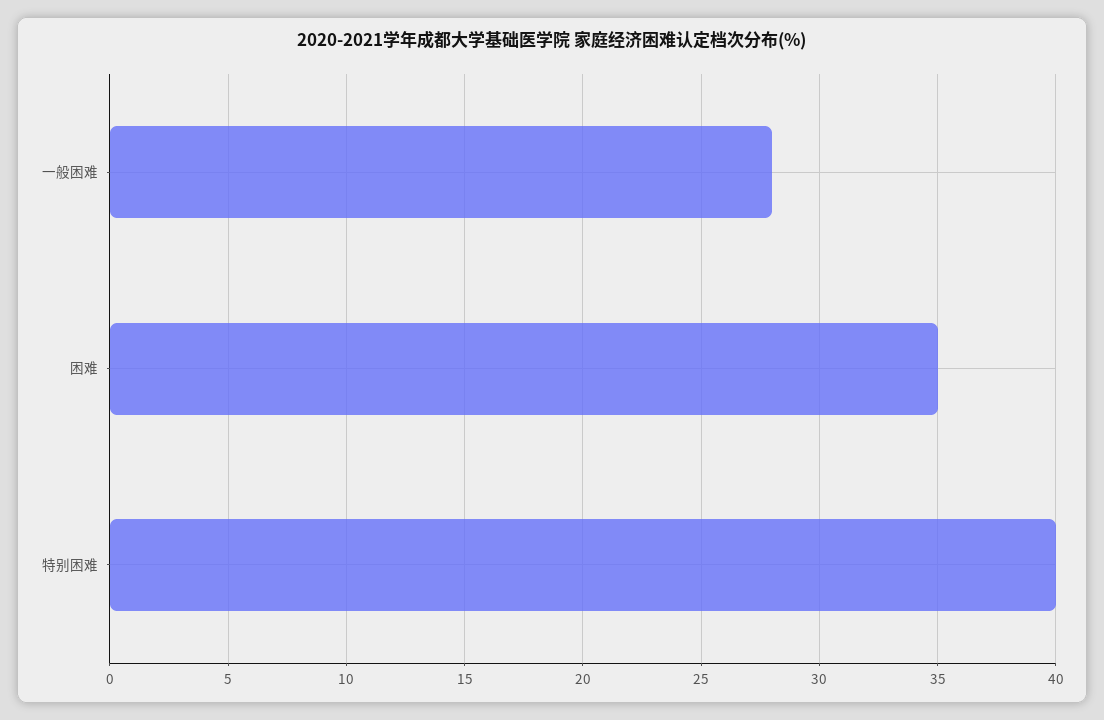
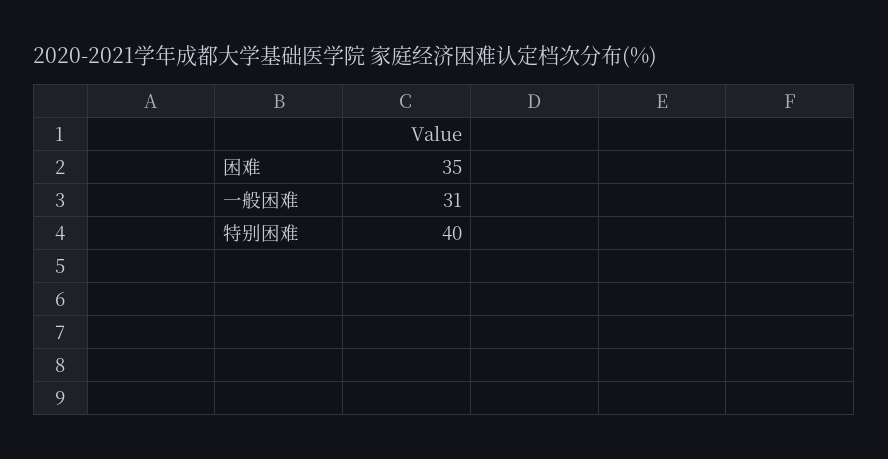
  {
-   "一般困难": 28,
+   "一般困难": 31,
    "困难": 35,
    "特别困难": 40
  }

